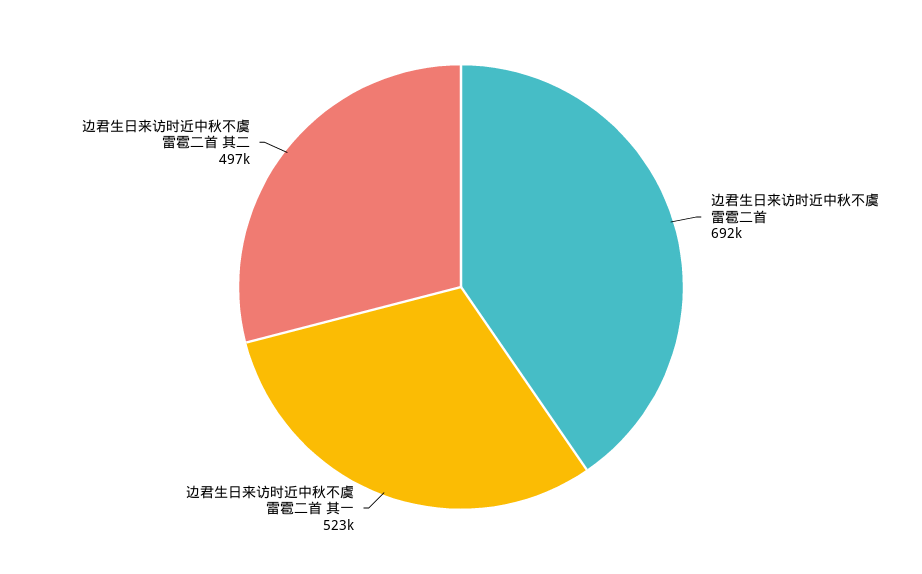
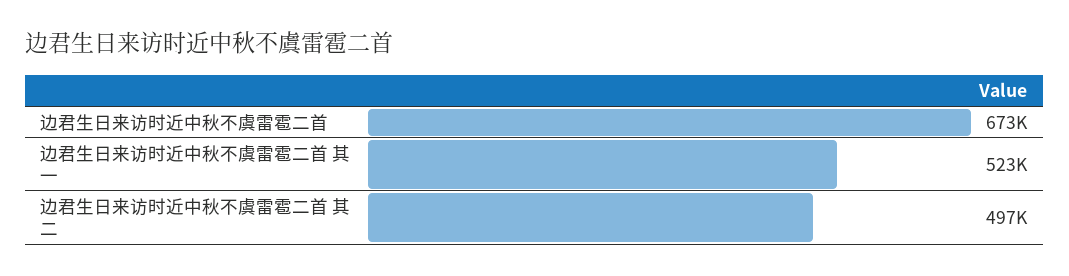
  {
-   "边君生日来访时近中秋不虞雷雹二首": 692000,
+   "边君生日来访时近中秋不虞雷雹二首": 673000,
    "边君生日来访时近中秋不虞雷雹二首 其一": 523000,
    "边君生日来访时近中秋不虞雷雹二首 其二": 497000
  }

